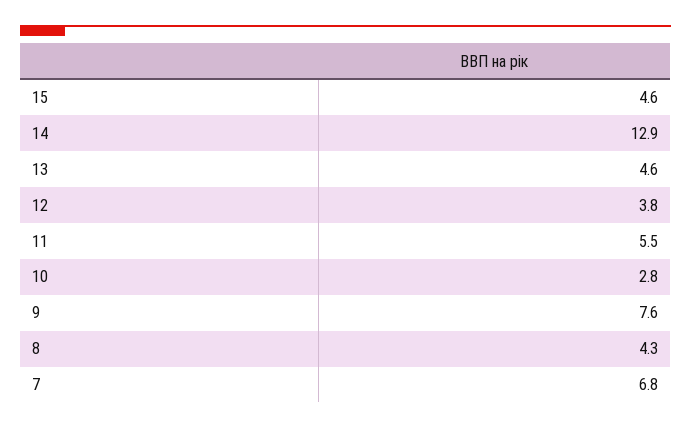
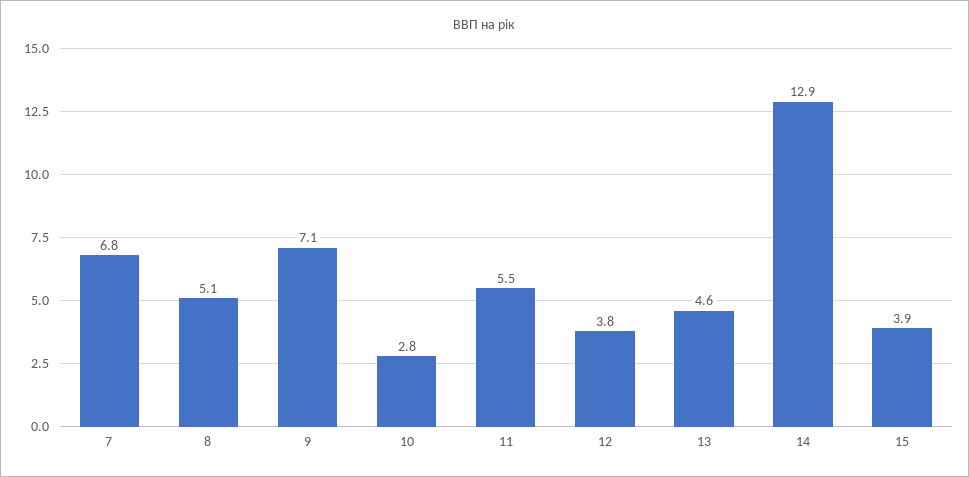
  {
-   "15": 4.6,
+   "15": 3.9,
    "14": 12.9,
    "13": 4.6,
    "12": 3.8,
    "11": 5.5,
    "10": 2.8,
-   "9": 7.6,
+   "9": 7.1,
-   "8": 4.3,
+   "8": 5.1,
    "7": 6.8
  }

